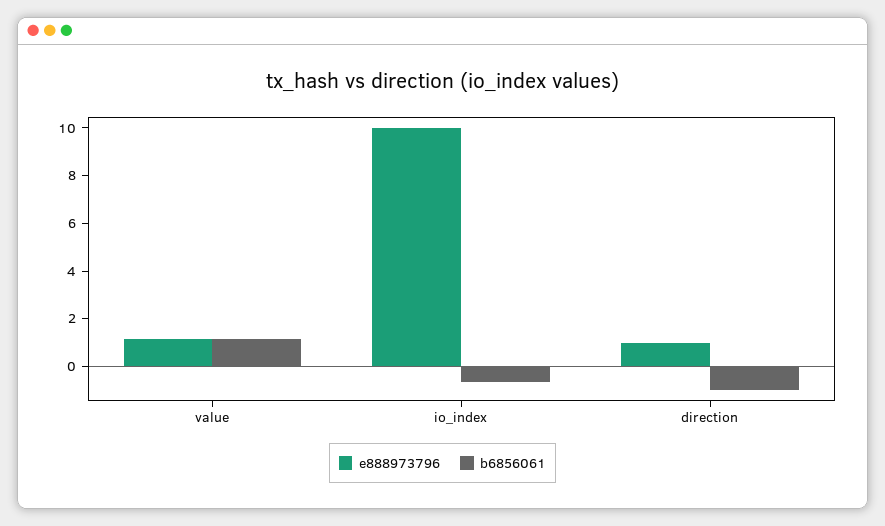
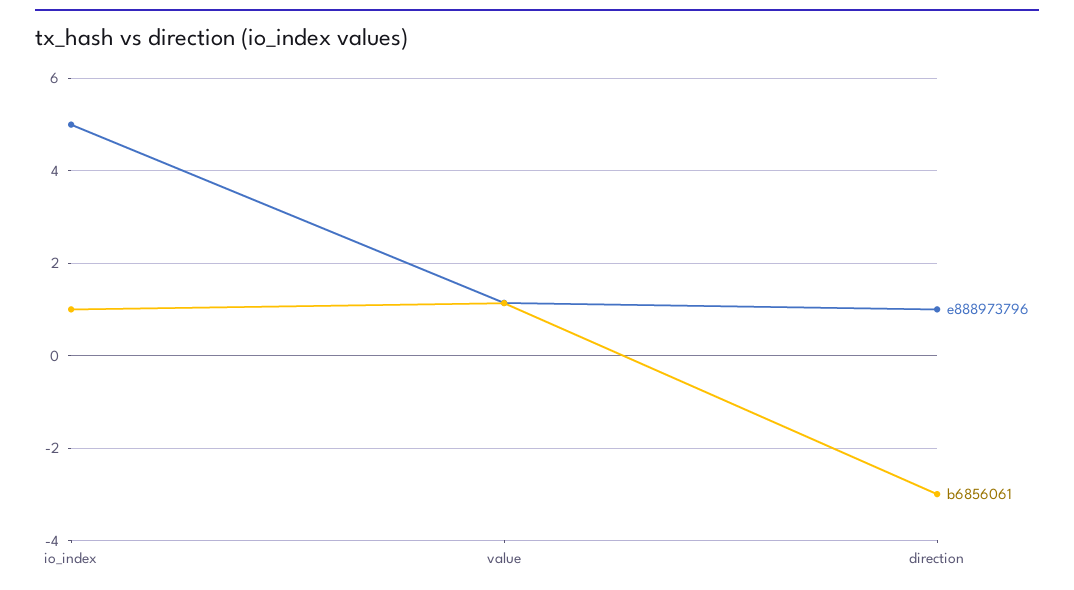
  {
    "e888973796": {
      "value": 1.2,
-     "io_index": 10,
+     "io_index": 5,
      "direction": 1
    },
    "b6856061": {
      "value": 1.2,
-     "io_index": -0.5,
+     "io_index": 1,
-     "direction": -1
+     "direction": -3
    }
  }

